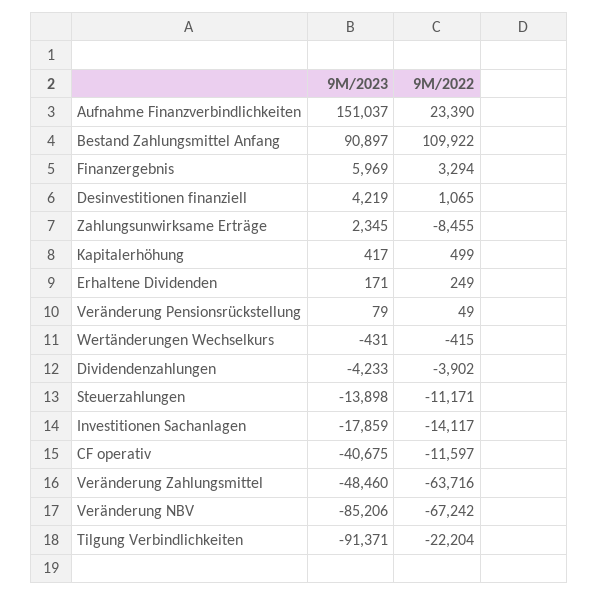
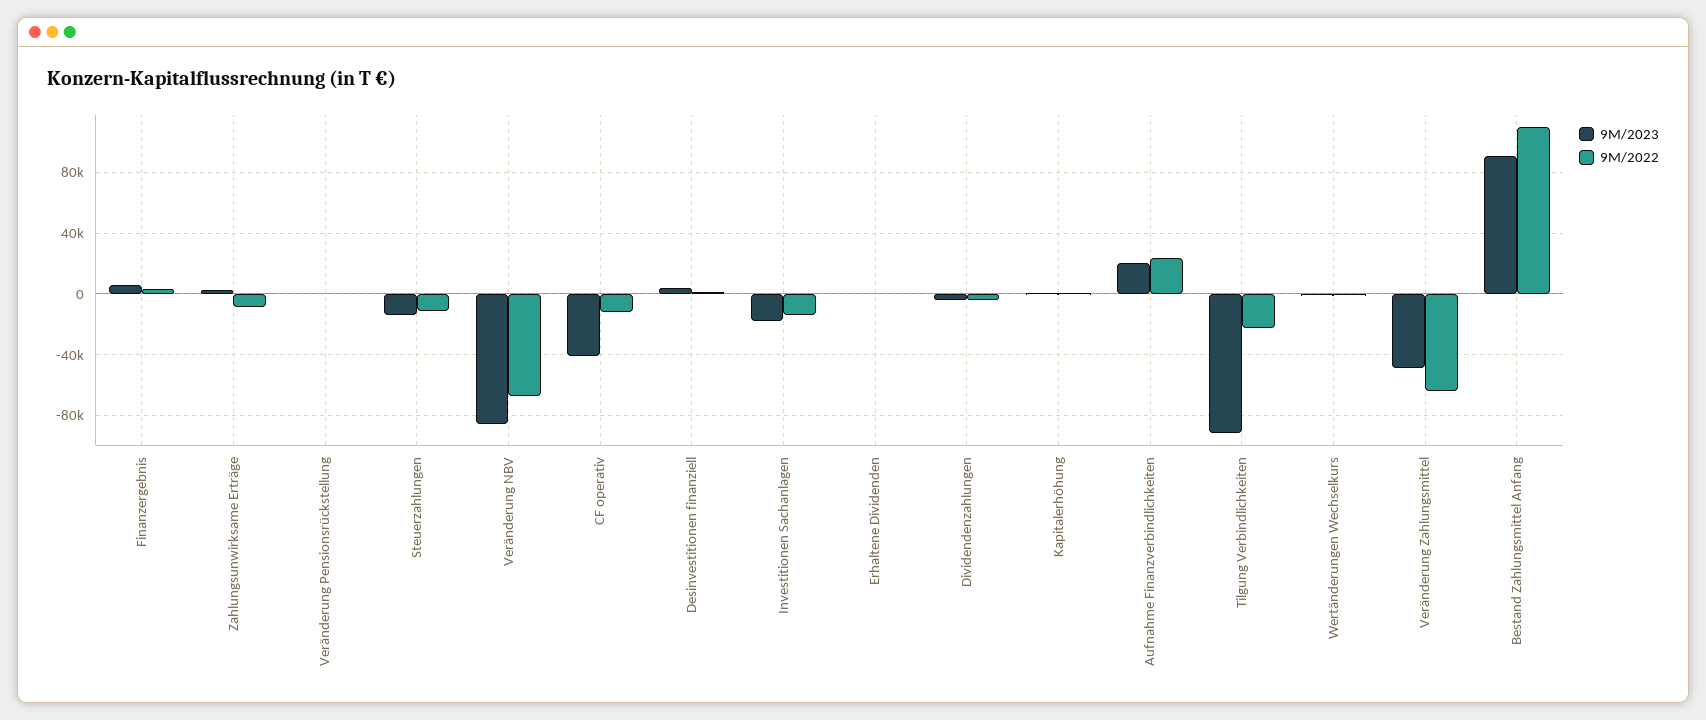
  {
    "9M/2023": {
-     "Aufnahme Finanzverbindlichkeiten": 151037,
+     "Aufnahme Finanzverbindlichkeiten": 20000,
      "Bestand Zahlungsmittel Anfang": 90897,
      "Finanzergebnis": 5969,
      "Desinvestitionen finanziell": 4219,
      "Zahlungsunwirksame Erträge": 2345,
      "Kapitalerhöhung": 417,
      "Erhaltene Dividenden": 171,
      "Veränderung Pensionsrückstellung": 79,
      "Wertänderungen Wechselkurs": -431,
      "Dividendenzahlungen": -4233,
      "Steuerzahlungen": -13898,
      "Investitionen Sachanlagen": -17859,
      "CF operativ": -40675,
      "Veränderung Zahlungsmittel": -48460,
      "Veränderung NBV": -85206,
      "Tilgung Verbindlichkeiten": -91371
    },
    "9M/2022": {
      "Aufnahme Finanzverbindlichkeiten": 23390,
      "Bestand Zahlungsmittel Anfang": 109922,
      "Finanzergebnis": 3294,
      "Desinvestitionen finanziell": 1065,
      "Zahlungsunwirksame Erträge": -8455,
      "Kapitalerhöhung": 499,
      "Erhaltene Dividenden": 249,
      "Veränderung Pensionsrückstellung": 49,
      "Wertänderungen Wechselkurs": -415,
      "Dividendenzahlungen": -3902,
      "Steuerzahlungen": -11171,
      "Investitionen Sachanlagen": -14117,
      "CF operativ": -11597,
      "Veränderung Zahlungsmittel": -63716,
      "Veränderung NBV": -67242,
      "Tilgung Verbindlichkeiten": -22204
    }
  }

